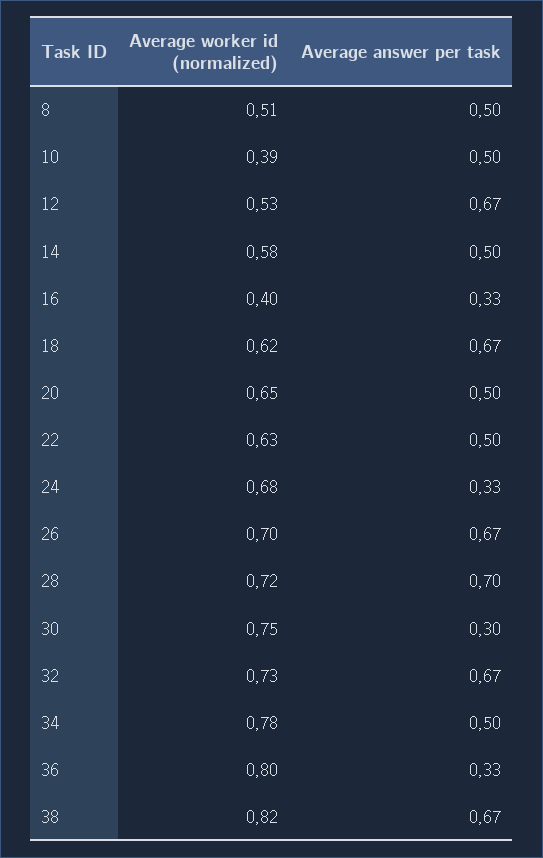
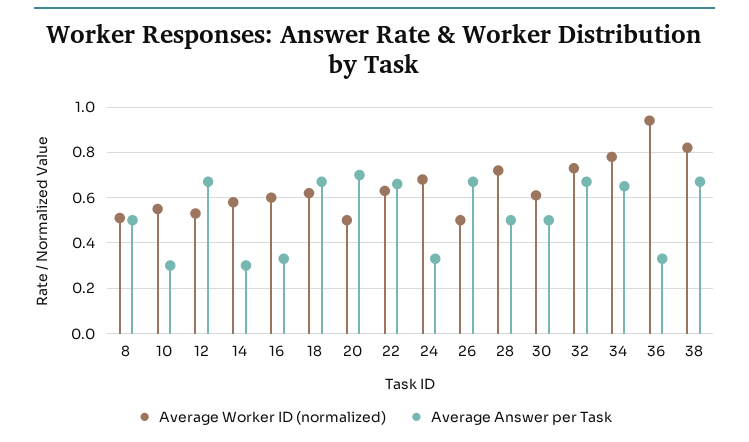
  {
    "Average worker id (normalized)": {
      "8": 0.51,
-     "10": 0.39,
+     "10": 0.55,
      "12": 0.53,
      "14": 0.58,
-     "16": 0.4,
+     "16": 0.6,
      "18": 0.62,
-     "20": 0.65,
+     "20": 0.5,
      "22": 0.63,
      "24": 0.68,
-     "26": 0.7,
+     "26": 0.5,
      "28": 0.72,
-     "30": 0.75,
+     "30": 0.6,
      "32": 0.73,
      "34": 0.78,
-     "36": 0.8,
+     "36": 0.95,
      "38": 0.82
    },
    "Average answer per task": {
      "8": 0.5,
-     "10": 0.5,
+     "10": 0.3,
      "12": 0.67,
-     "14": 0.5,
+     "14": 0.3,
      "16": 0.33,
      "18": 0.67,
-     "20": 0.5,
+     "20": 0.7,
-     "22": 0.5,
+     "22": 0.65,
      "24": 0.33,
      "26": 0.67,
-     "28": 0.7,
+     "28": 0.5,
-     "30": 0.3,
+     "30": 0.5,
      "32": 0.67,
-     "34": 0.5,
+     "34": 0.65,
      "36": 0.33,
      "38": 0.67
    }
  }

